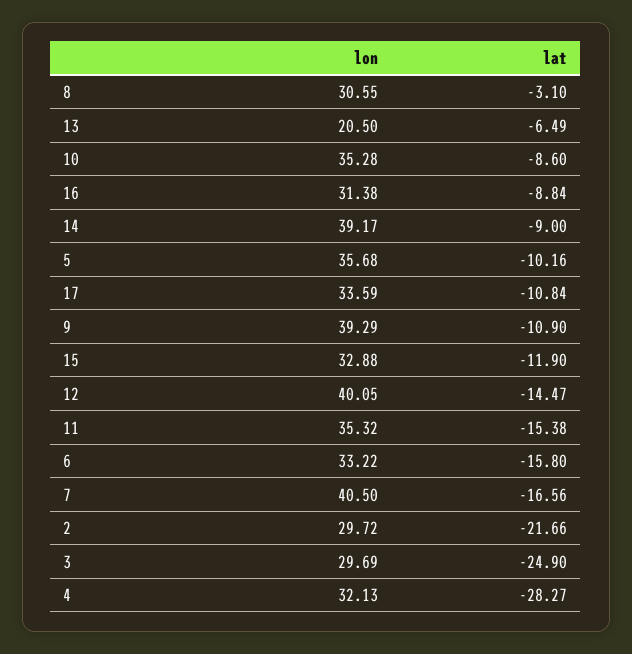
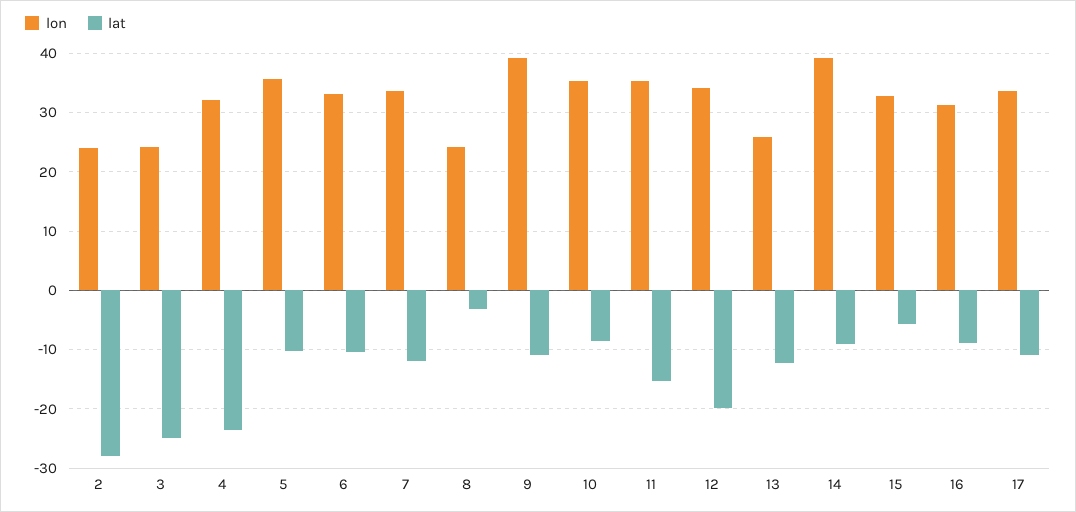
  {
    "lon": {
-     "8": 30.55,
+     "8": 24,
-     "13": 20.5,
+     "13": 26,
      "10": 35.28,
      "16": 31.38,
      "14": 39.17,
      "5": 35.68,
      "17": 33.59,
      "9": 39.29,
      "15": 32.88,
-     "12": 40.05,
+     "12": 34,
      "11": 35.32,
      "6": 33.22,
-     "7": 40.5,
+     "7": 34,
-     "2": 29.72,
+     "2": 24,
-     "3": 29.69,
+     "3": 24,
      "4": 32.13
    },
    "lat": {
      "8": -3.1,
-     "13": -6.49,
+     "13": -12,
      "10": -8.6,
      "16": -8.84,
      "14": -9,
      "5": -10.16,
      "17": -10.84,
      "9": -10.9,
-     "15": -11.9,
+     "15": -6,
-     "12": -14.47,
+     "12": -20,
      "11": -15.38,
-     "6": -15.8,
+     "6": -10,
-     "7": -16.56,
+     "7": -12,
-     "2": -21.66,
+     "2": -28,
      "3": -24.9,
-     "4": -28.27
+     "4": -24
    }
  }

